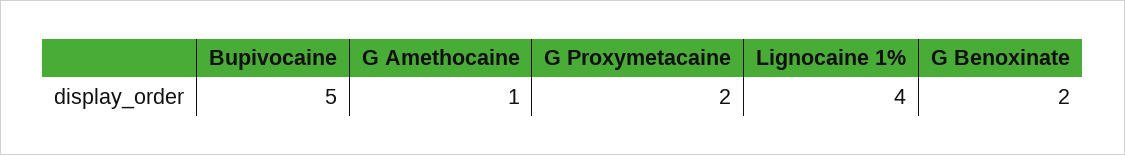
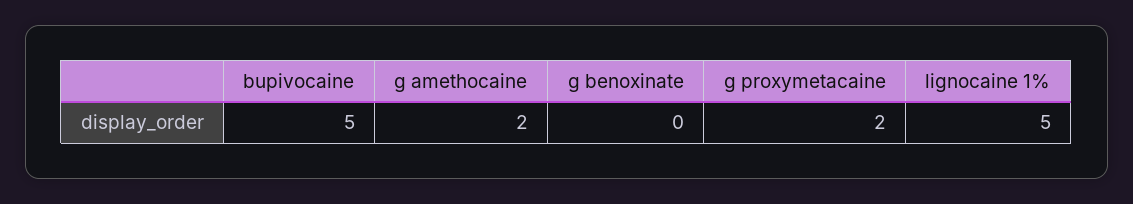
  {
    "Bupivocaine": 5,
-   "G Amethocaine": 1,
+   "G Amethocaine": 2,
    "G Proxymetacaine": 2,
-   "Lignocaine 1%": 4,
+   "Lignocaine 1%": 5,
-   "G Benoxinate": 2
+   "G Benoxinate": 0
  }

